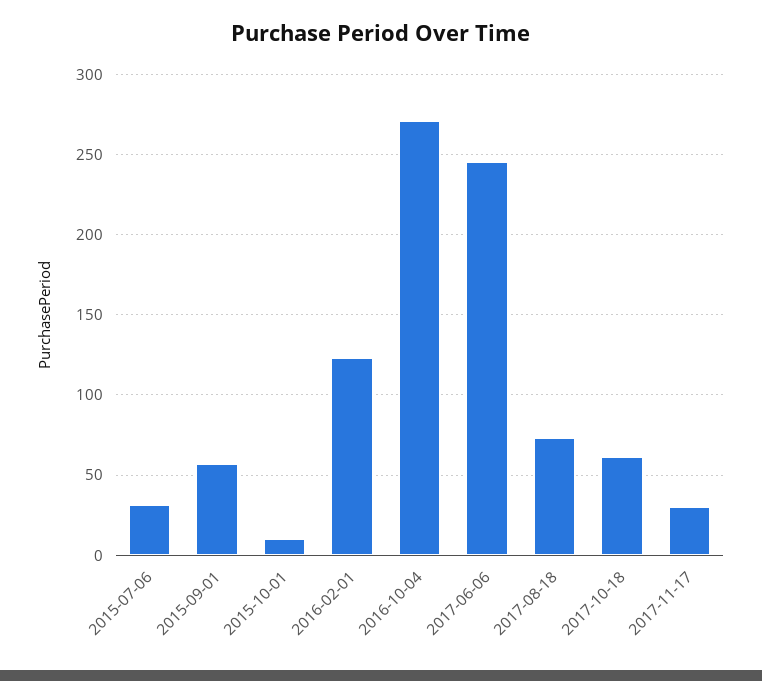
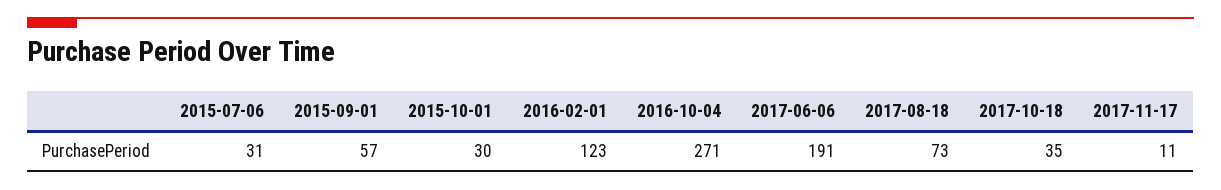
  {
    "2015-07-06": 31,
    "2015-09-01": 57,
-   "2015-10-01": 10,
+   "2015-10-01": 30,
    "2016-02-01": 123,
    "2016-10-04": 271,
-   "2017-06-06": 245,
+   "2017-06-06": 191,
    "2017-08-18": 73,
-   "2017-10-18": 60,
+   "2017-10-18": 35,
-   "2017-11-17": 30
+   "2017-11-17": 11
  }

